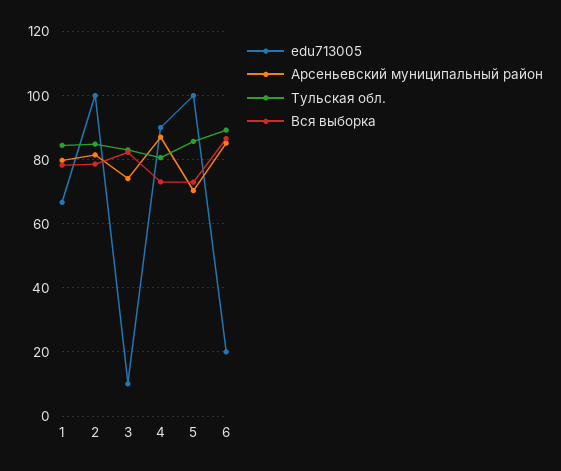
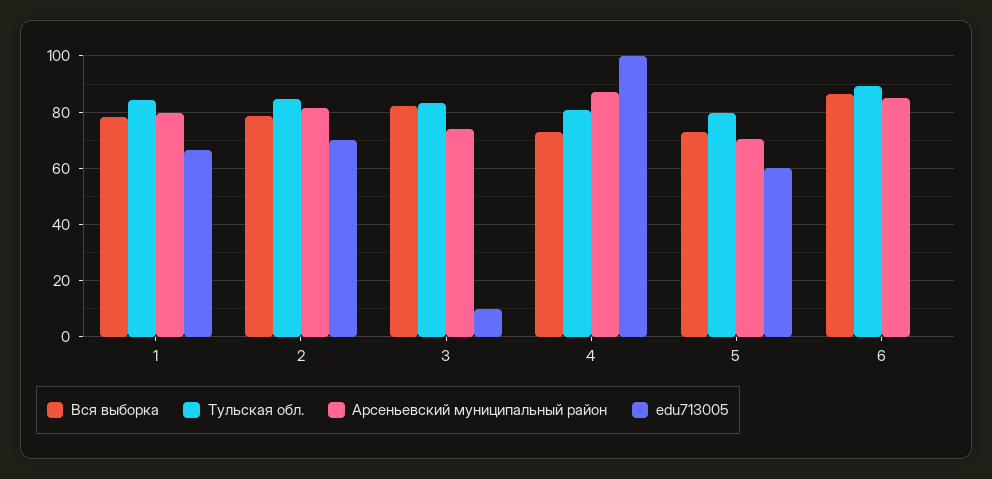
  {
    "edu713005": {
      "1": 66,
-     "2": 100,
+     "2": 70,
      "3": 10,
-     "4": 90,
+     "4": 100,
-     "5": 100,
+     "5": 60,
-     "6": 20
+     "6": 0
    },
    "Арсеньевский муниципальный район": {
      "1": 80,
      "2": 82,
      "3": 74,
      "4": 88,
      "5": 70,
      "6": 86
    },
    "Тульская обл.": {
      "1": 84,
      "2": 84,
      "3": 84,
      "4": 80,
-     "5": 86,
+     "5": 80,
      "6": 90
    },
    "Вся выборка": {
      "1": 78,
      "2": 78,
      "3": 82,
      "4": 74,
      "5": 72,
      "6": 86
    }
  }

